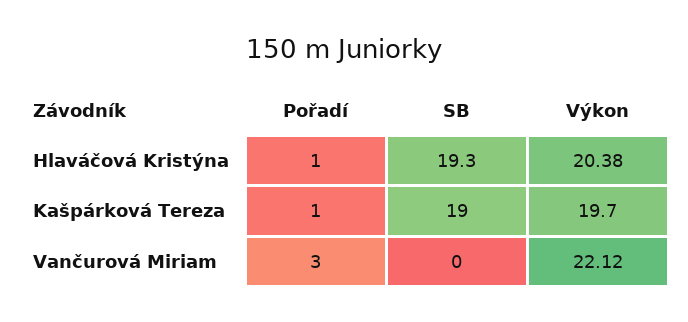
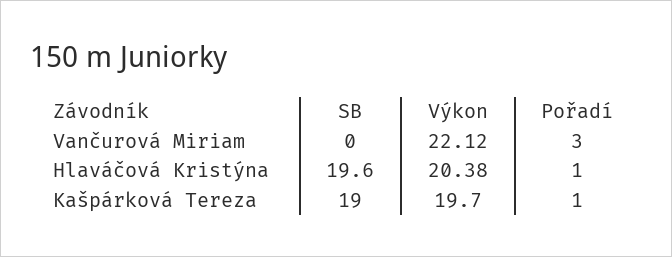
  {
    "Pořadí": {
      "Hlaváčová Kristýna": 1,
      "Kašpárková Tereza": 1,
      "Vančurová Miriam": 3
    },
    "SB": {
-     "Hlaváčová Kristýna": 19.3,
+     "Hlaváčová Kristýna": 19.6,
      "Kašpárková Tereza": 19,
      "Vančurová Miriam": 0
    },
    "Výkon": {
      "Hlaváčová Kristýna": 20.38,
      "Kašpárková Tereza": 19.7,
      "Vančurová Miriam": 22.12
    }
  }

